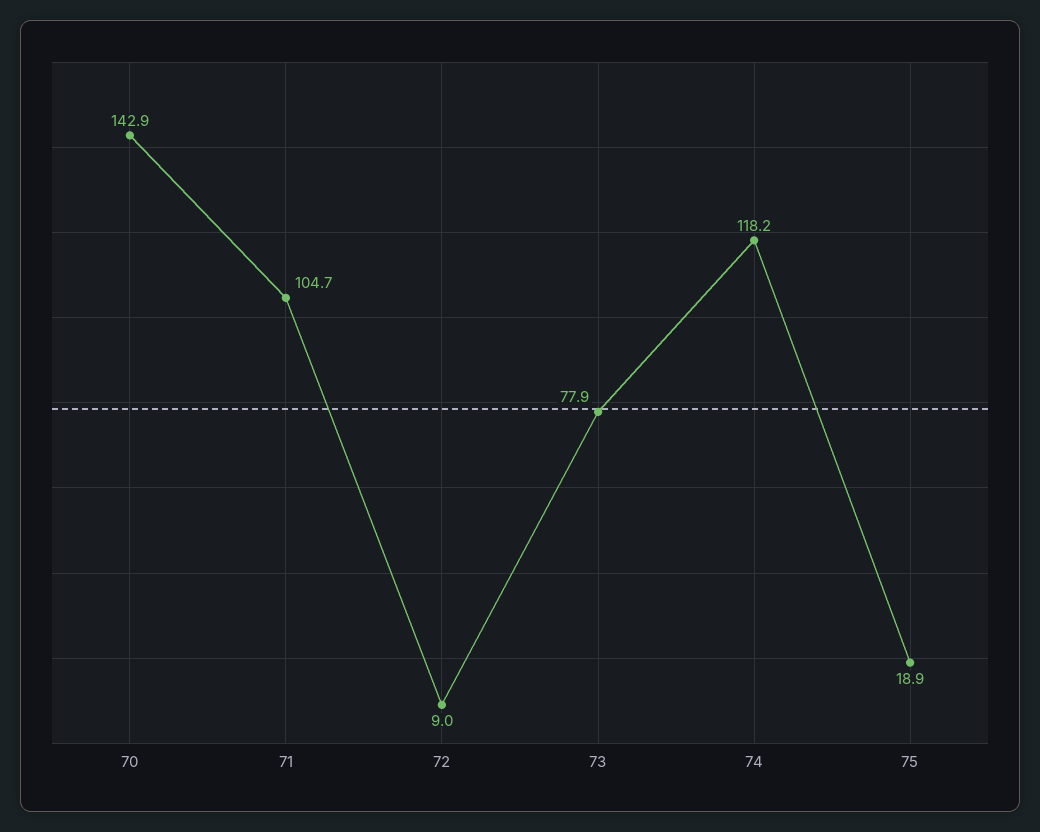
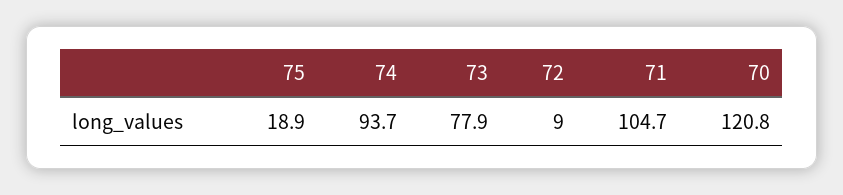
  {
-   "70": 142.9,
+   "70": 120.8,
    "71": 104.7,
    "72": 9,
    "73": 77.9,
-   "74": 118.2,
+   "74": 93.7,
    "75": 18.9
  }

